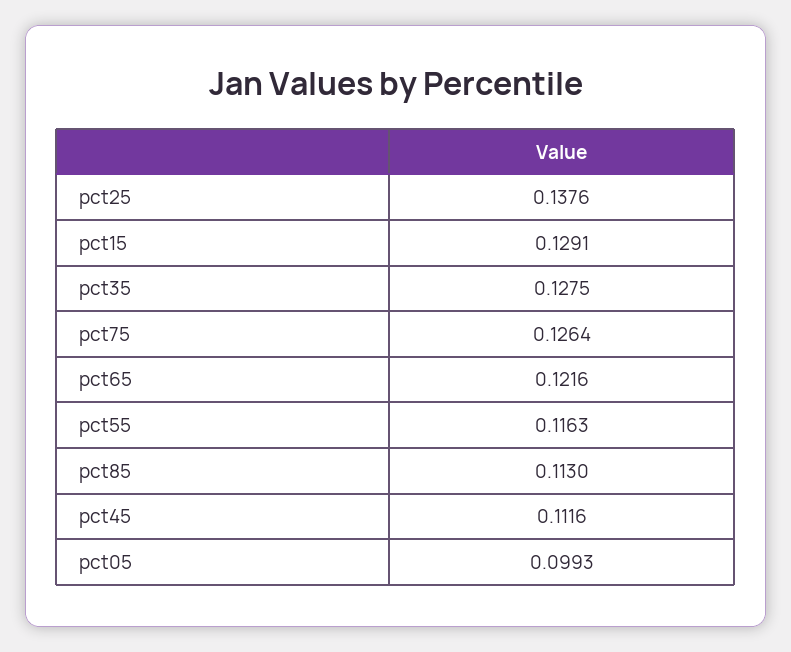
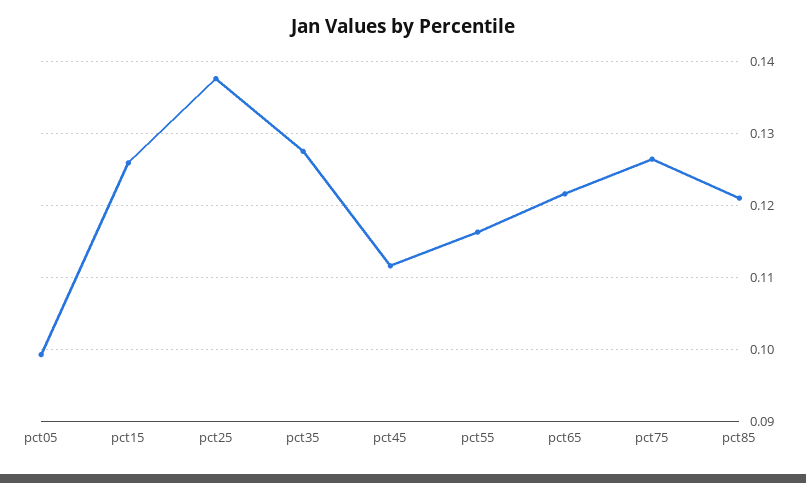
  {
    "pct25": 0.1376,
-   "pct15": 0.1291,
+   "pct15": 0.126,
    "pct35": 0.1275,
    "pct75": 0.1264,
    "pct65": 0.1216,
    "pct55": 0.1163,
-   "pct85": 0.113,
+   "pct85": 0.121,
    "pct45": 0.1116,
    "pct05": 0.0993
  }

